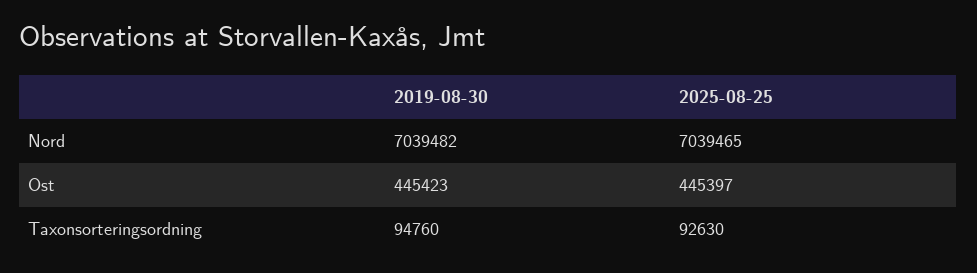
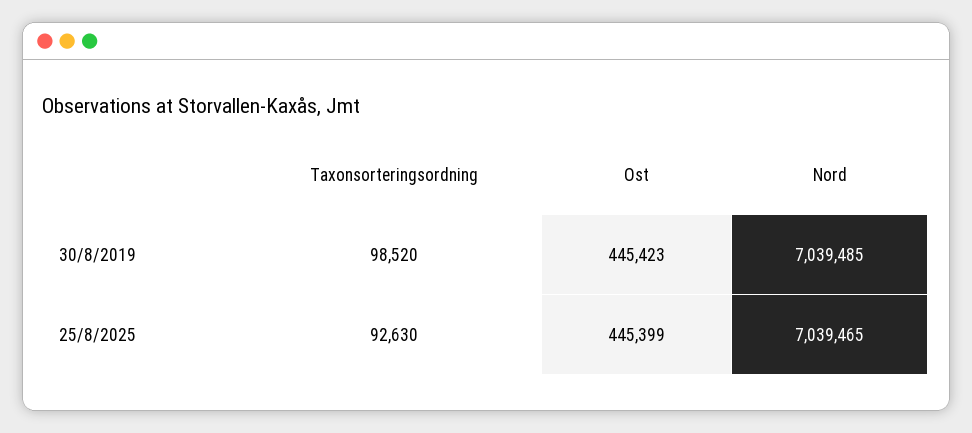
  {
    "2019-08-30": {
-     "Nord": 7039482,
+     "Nord": 7039485,
      "Ost": 445423,
-     "Taxonsorteringsordning": 94760
+     "Taxonsorteringsordning": 98520
    },
    "2025-08-25": {
      "Nord": 7039465,
-     "Ost": 445397,
+     "Ost": 445399,
      "Taxonsorteringsordning": 92630
    }
  }

